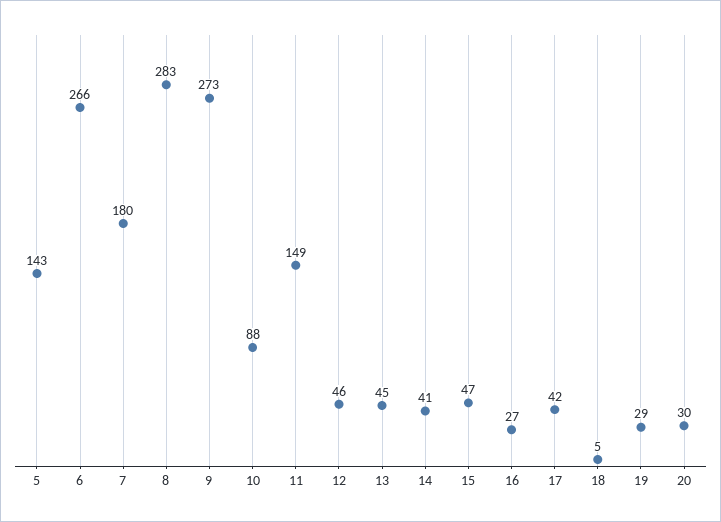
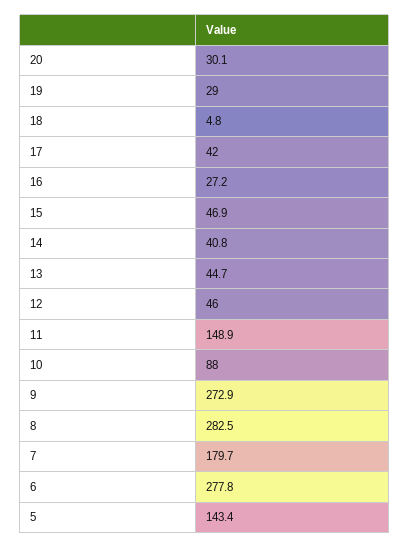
  {
    "5": 143.4,
-   "6": 266,
+   "6": 277.8,
    "7": 179.7,
    "8": 282.5,
    "9": 272.9,
    "10": 88,
    "11": 148.9,
    "12": 46,
    "13": 44.7,
    "14": 40.8,
    "15": 46.9,
    "16": 27.2,
    "17": 42,
    "18": 4.8,
    "19": 29,
    "20": 30.1
  }

